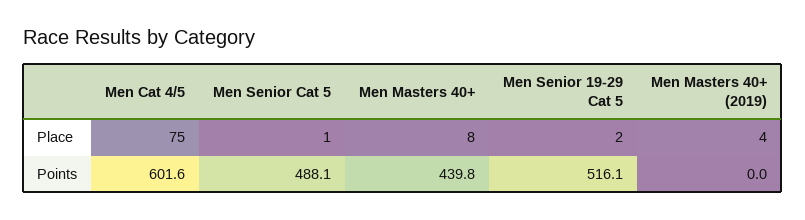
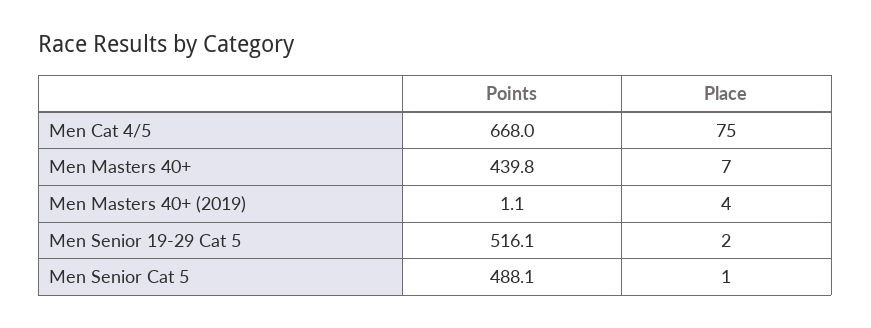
  {
    "Men Cat 4/5": {
      "Place": 75,
-     "Points": 601.6
+     "Points": 668
    },
    "Men Senior Cat 5": {
      "Place": 1,
      "Points": 488.1
    },
    "Men Masters 40+": {
-     "Place": 8,
+     "Place": 7,
      "Points": 439.8
    },
    "Men Senior 19-29 Cat 5": {
      "Place": 2,
      "Points": 516.1
    },
    "Men Masters 40+ (2019)": {
      "Place": 4,
-     "Points": 0
+     "Points": 1.1
    }
  }

